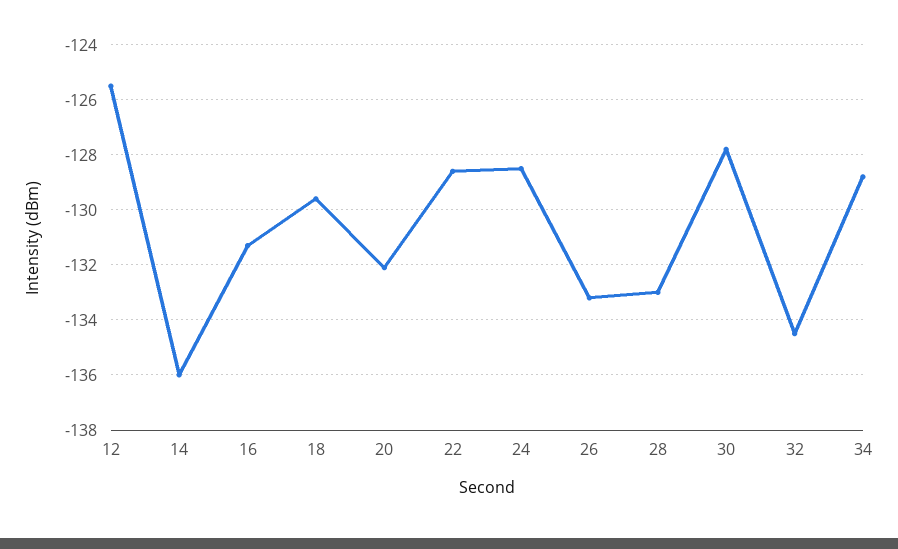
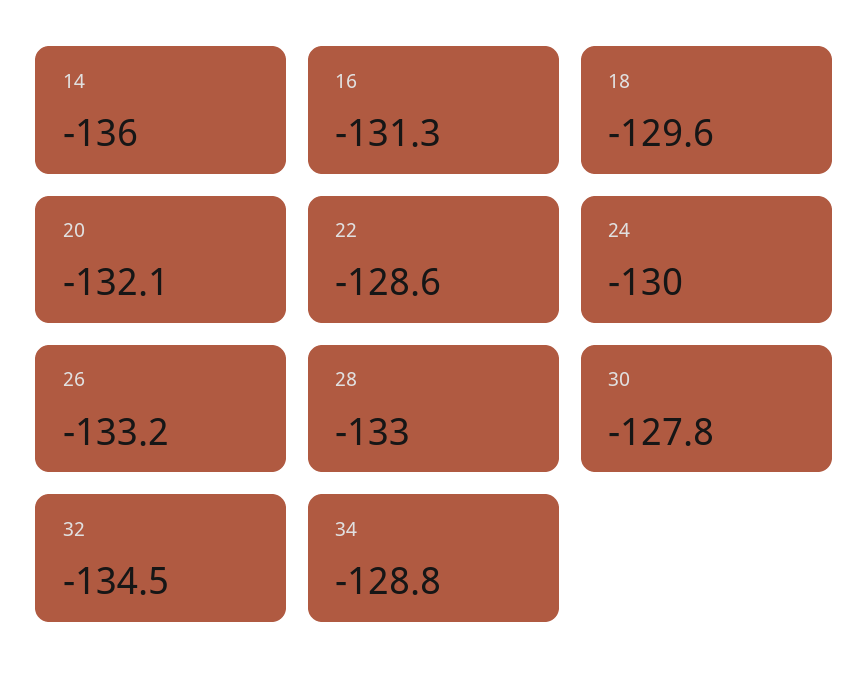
  {
-   "12": -125.5,
    "14": -136,
    "16": -131.3,
    "18": -129.6,
    "20": -132.1,
    "22": -128.6,
-   "24": -128.5,
+   "24": -130,
    "26": -133.2,
    "28": -133,
    "30": -127.8,
    "32": -134.5,
    "34": -128.8
  }

